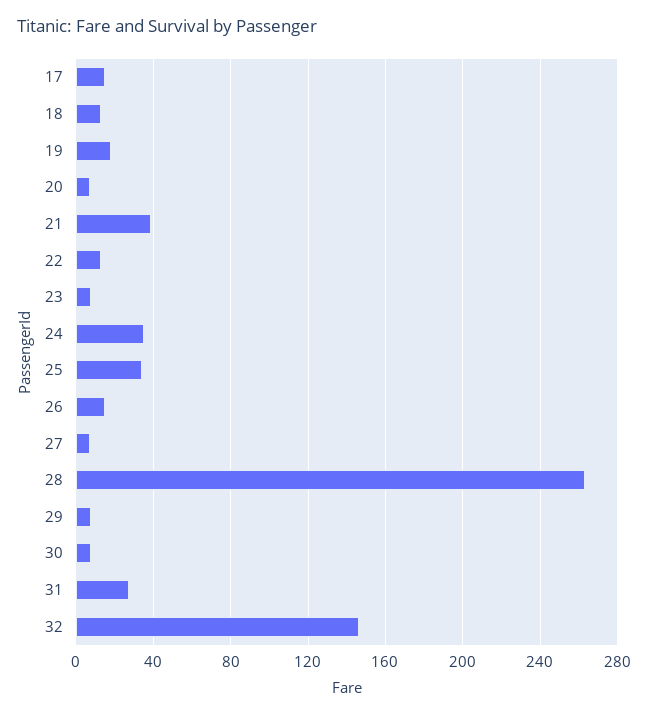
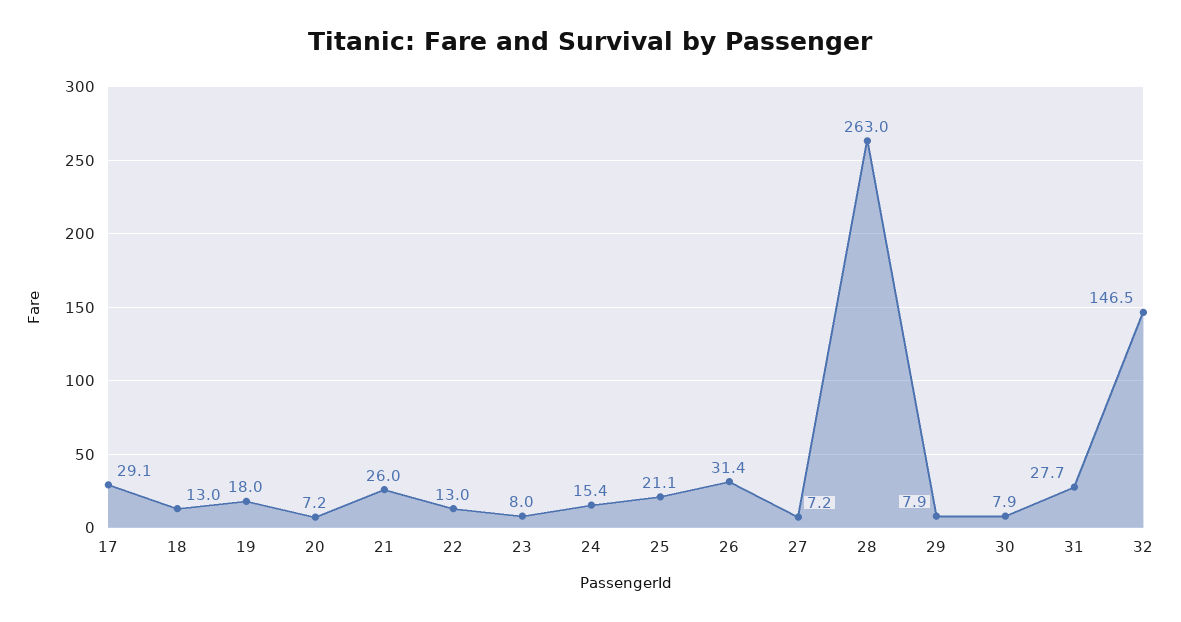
  {
-   "17": 15,
+   "17": 29.1,
    "18": 13,
    "19": 18,
    "20": 7.2,
-   "21": 40,
+   "21": 26,
    "22": 13,
    "23": 8,
-   "24": 35,
+   "24": 15.4,
-   "25": 35,
+   "25": 21.1,
-   "26": 15,
+   "26": 31.4,
    "27": 7.2,
    "28": 263,
    "29": 7.9,
    "30": 7.9,
    "31": 27.7,
    "32": 146.5
  }

